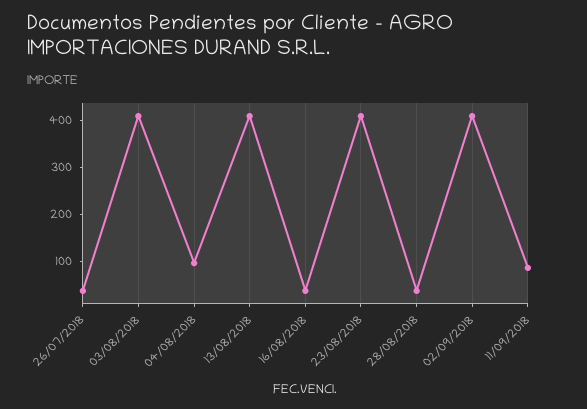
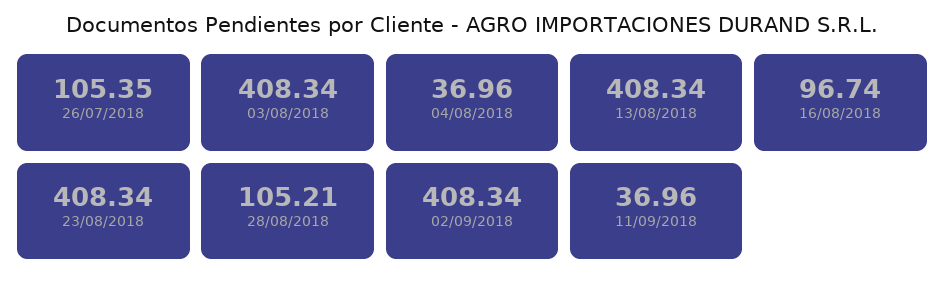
  {
-   "26/07/2018": 40,
+   "26/07/2018": 105.35,
    "03/08/2018": 408.34,
-   "04/08/2018": 100,
+   "04/08/2018": 36.96,
    "13/08/2018": 408.34,
-   "16/08/2018": 40,
+   "16/08/2018": 96.74,
    "23/08/2018": 408.34,
-   "28/08/2018": 40,
+   "28/08/2018": 105.21,
    "02/09/2018": 408.34,
-   "11/09/2018": 80
+   "11/09/2018": 36.96
  }

